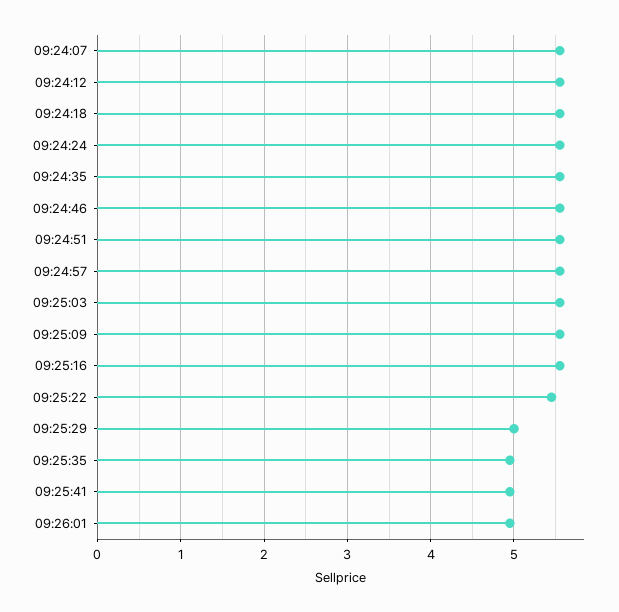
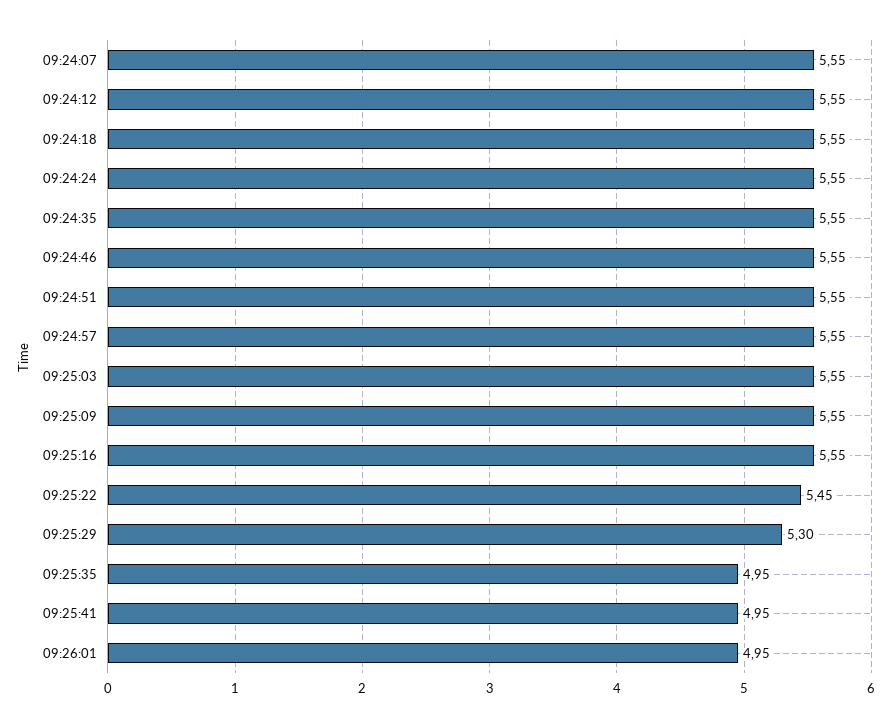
  {
    "09:24:07": 5.55,
    "09:24:12": 5.55,
    "09:24:18": 5.55,
    "09:24:24": 5.55,
    "09:24:35": 5.55,
    "09:24:46": 5.55,
    "09:24:51": 5.55,
    "09:24:57": 5.55,
    "09:25:03": 5.55,
    "09:25:09": 5.55,
    "09:25:16": 5.55,
    "09:25:22": 5.45,
-   "09:25:29": 5,
+   "09:25:29": 5.3,
    "09:25:35": 4.95,
    "09:25:41": 4.95,
    "09:26:01": 4.95
  }

